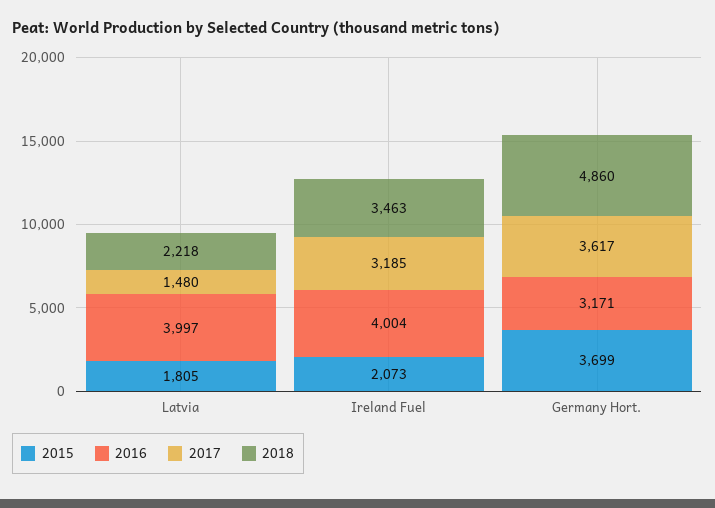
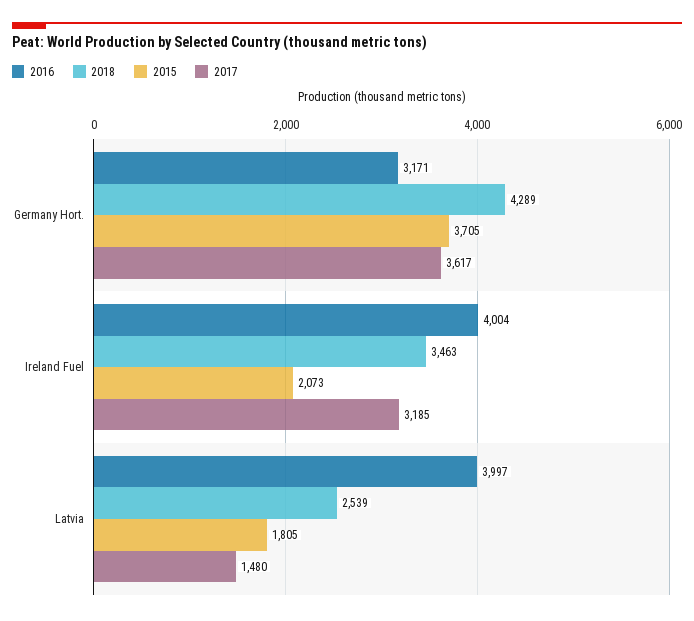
  {
    "2015": {
      "Latvia": 1805,
      "Ireland Fuel": 2073,
-     "Germany Hort.": 3699
+     "Germany Hort.": 3705
    },
    "2016": {
      "Latvia": 3997,
      "Ireland Fuel": 4004,
      "Germany Hort.": 3171
    },
    "2017": {
      "Latvia": 1480,
      "Ireland Fuel": 3185,
      "Germany Hort.": 3617
    },
    "2018": {
-     "Latvia": 2218,
+     "Latvia": 2539,
      "Ireland Fuel": 3463,
-     "Germany Hort.": 4860
+     "Germany Hort.": 4289
    }
  }

